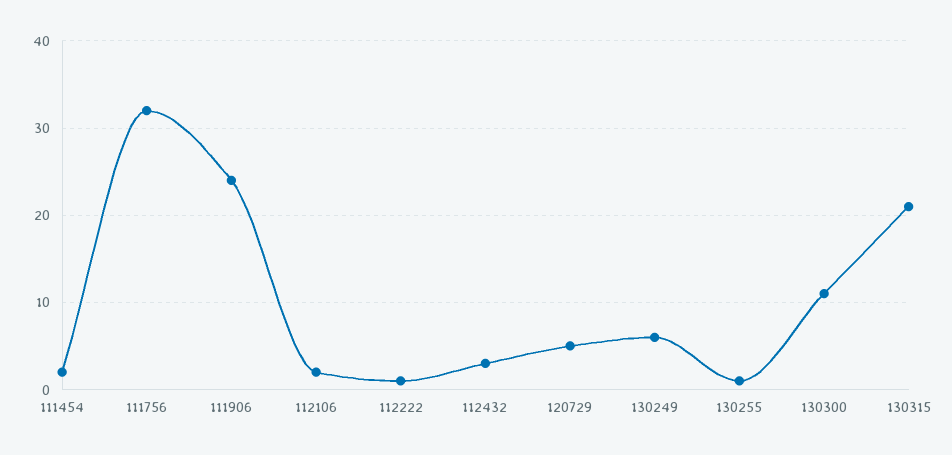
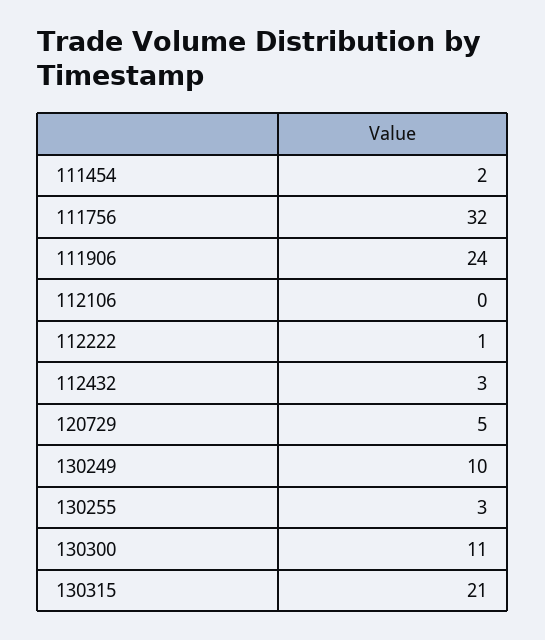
  {
    "111454": 2,
    "111756": 32,
    "111906": 24,
-   "112106": 2,
+   "112106": 0,
    "112222": 1,
    "112432": 3,
    "120729": 5,
-   "130249": 6,
+   "130249": 10,
-   "130255": 1,
+   "130255": 3,
    "130300": 11,
    "130315": 21
  }

